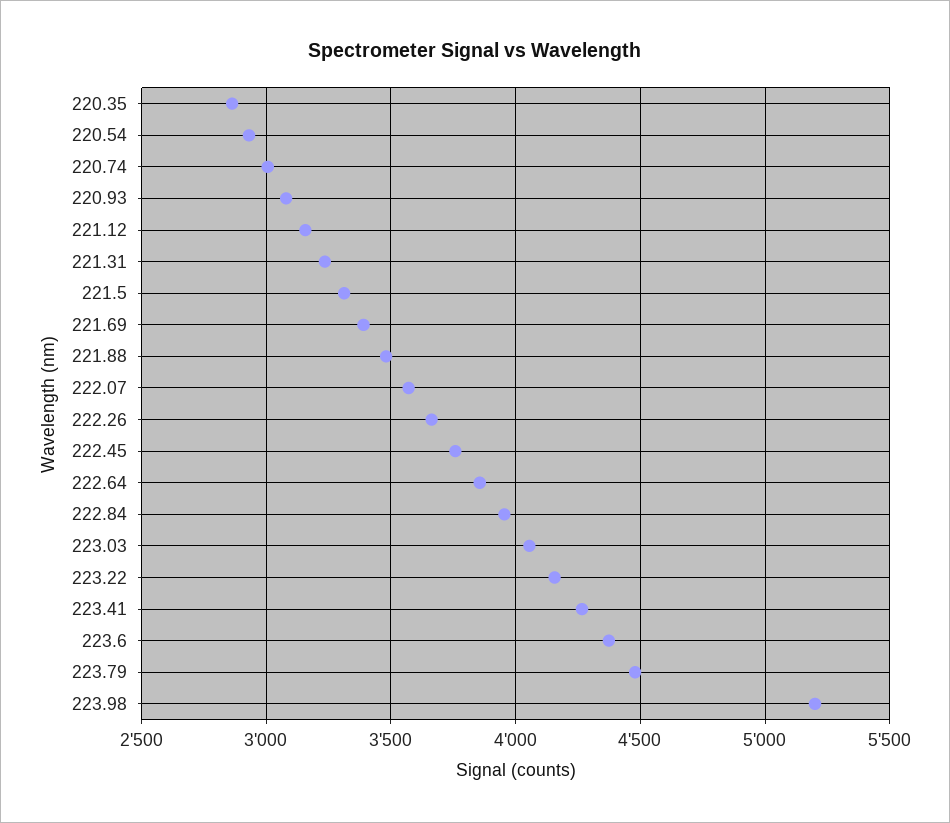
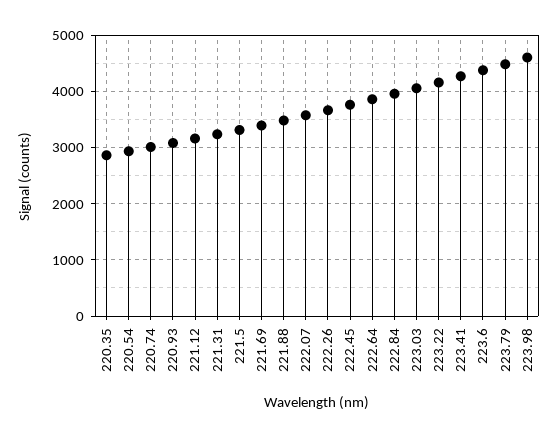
  {
    "220.35": 2850,
    "220.54": 2950,
    "220.74": 3000,
    "220.93": 3100,
    "221.12": 3150,
    "221.31": 3250,
    "221.5": 3300,
    "221.69": 3400,
    "221.88": 3500,
    "222.07": 3550,
    "222.26": 3650,
    "222.45": 3750,
    "222.64": 3850,
    "222.84": 3950,
    "223.03": 4050,
    "223.22": 4150,
    "223.41": 4250,
    "223.6": 4350,
    "223.79": 4500,
-   "223.98": 5200
+   "223.98": 4600
  }

